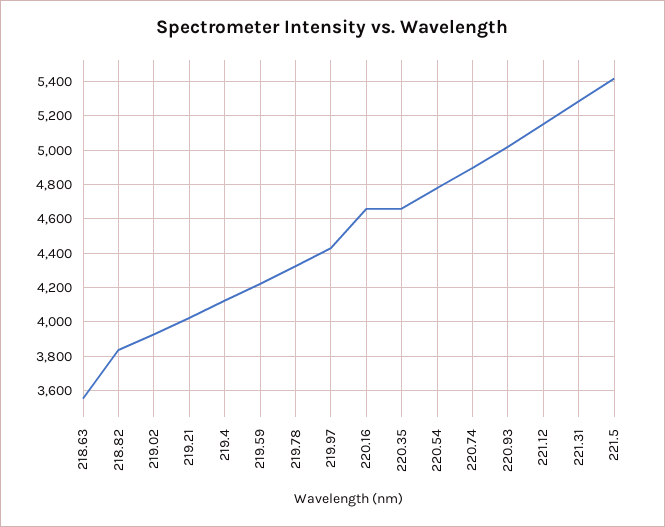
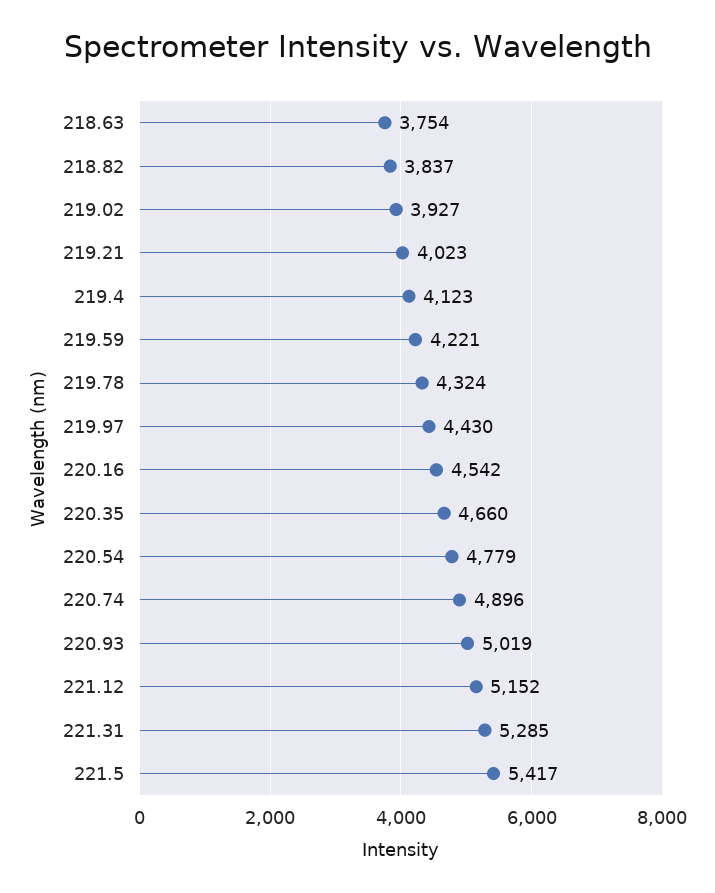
  {
-   "218.63": 3550,
+   "218.63": 3754,
    "218.82": 3837,
    "219.02": 3927,
    "219.21": 4023,
    "219.4": 4123,
    "219.59": 4221,
    "219.78": 4324,
    "219.97": 4430,
-   "220.16": 4650,
+   "220.16": 4542,
    "220.35": 4660,
    "220.54": 4779,
    "220.74": 4896,
    "220.93": 5019,
    "221.12": 5152,
    "221.31": 5285,
    "221.5": 5417
  }

